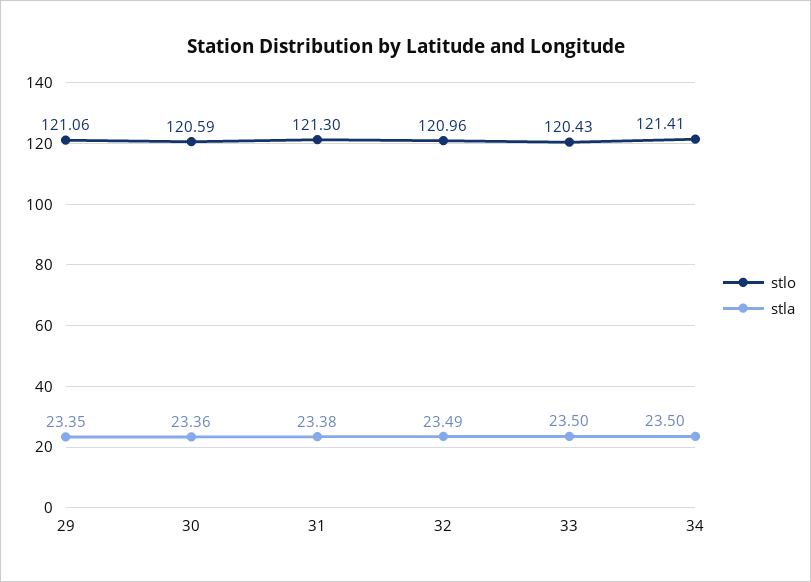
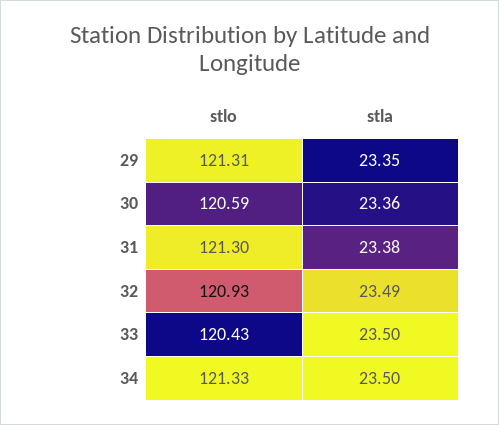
  {
    "stlo": {
-     "29": 121.06,
+     "29": 121.31,
      "30": 120.59,
      "31": 121.3,
-     "32": 120.96,
+     "32": 120.93,
      "33": 120.43,
-     "34": 121.41
+     "34": 121.33
    },
    "stla": {
      "29": 23.35,
      "30": 23.36,
      "31": 23.38,
      "32": 23.49,
      "33": 23.5,
      "34": 23.5
    }
  }

